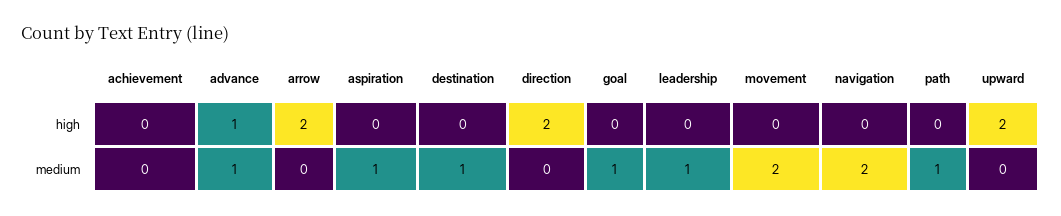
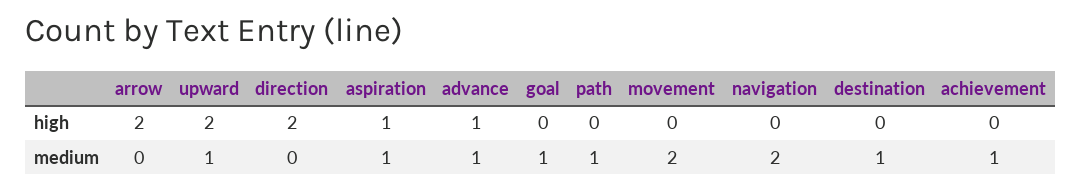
  {
    "achievement": {
      "high": 0,
-     "medium": 0
+     "medium": 1
    },
    "advance": {
      "high": 1,
      "medium": 1
    },
    "arrow": {
      "high": 2,
      "medium": 0
    },
    "aspiration": {
-     "high": 0,
+     "high": 1,
      "medium": 1
    },
    "destination": {
      "high": 0,
      "medium": 1
    },
    "direction": {
      "high": 2,
      "medium": 0
    },
    "goal": {
      "high": 0,
      "medium": 1
    },
-   "leadership": {
-     "high": 0,
-     "medium": 1
-   },
    "movement": {
      "high": 0,
      "medium": 2
    },
    "navigation": {
      "high": 0,
      "medium": 2
    },
    "path": {
      "high": 0,
      "medium": 1
    },
    "upward": {
      "high": 2,
-     "medium": 0
+     "medium": 1
    }
  }

